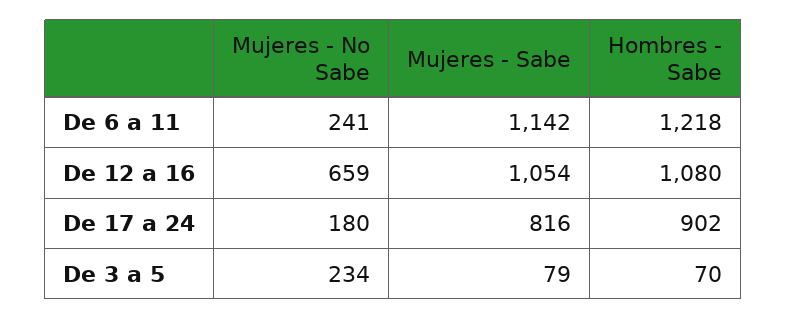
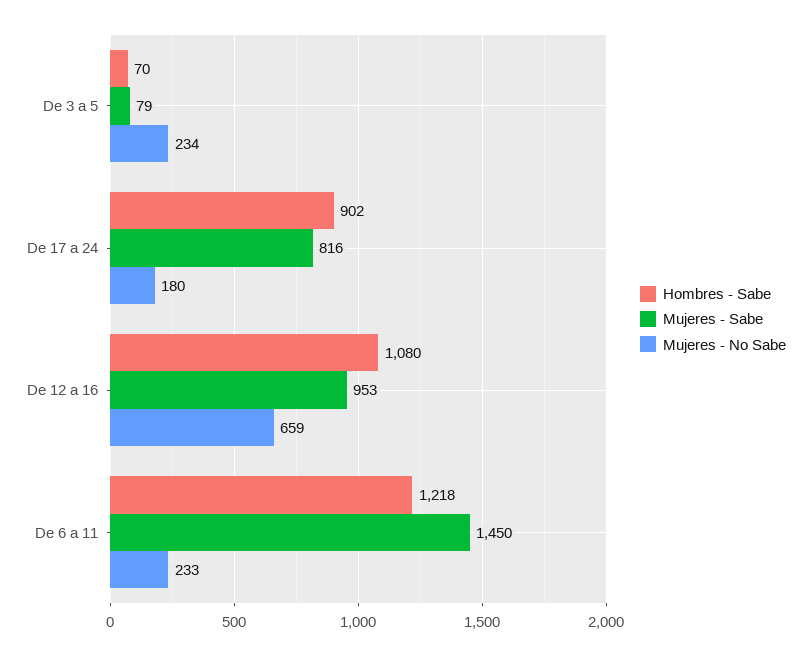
  {
    "Mujeres - No Sabe": {
-     "De 6 a 11": 241,
+     "De 6 a 11": 233,
      "De 12 a 16": 659,
      "De 17 a 24": 180,
      "De 3 a 5": 234
    },
    "Mujeres - Sabe": {
-     "De 6 a 11": 1142,
+     "De 6 a 11": 1450,
-     "De 12 a 16": 1054,
+     "De 12 a 16": 953,
      "De 17 a 24": 816,
      "De 3 a 5": 79
    },
    "Hombres - Sabe": {
      "De 6 a 11": 1218,
      "De 12 a 16": 1080,
      "De 17 a 24": 902,
      "De 3 a 5": 70
    }
  }

